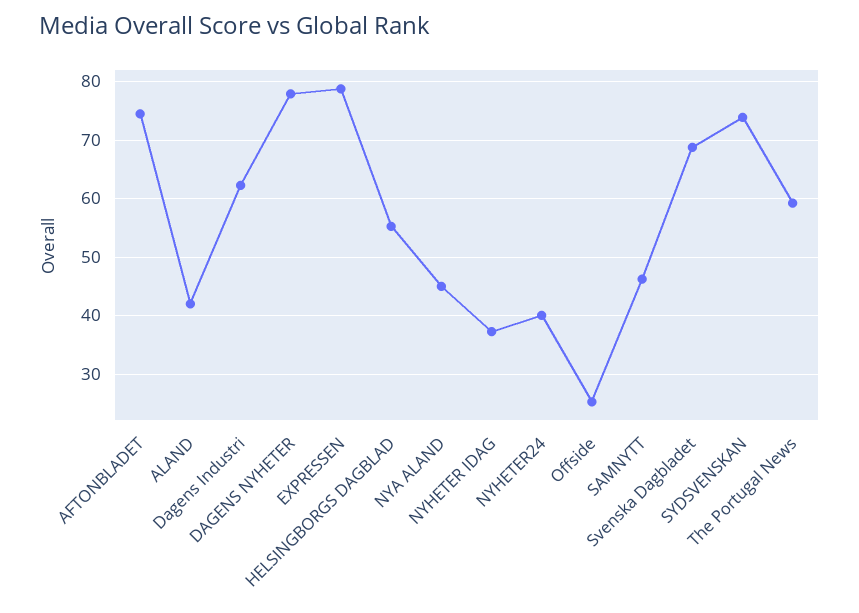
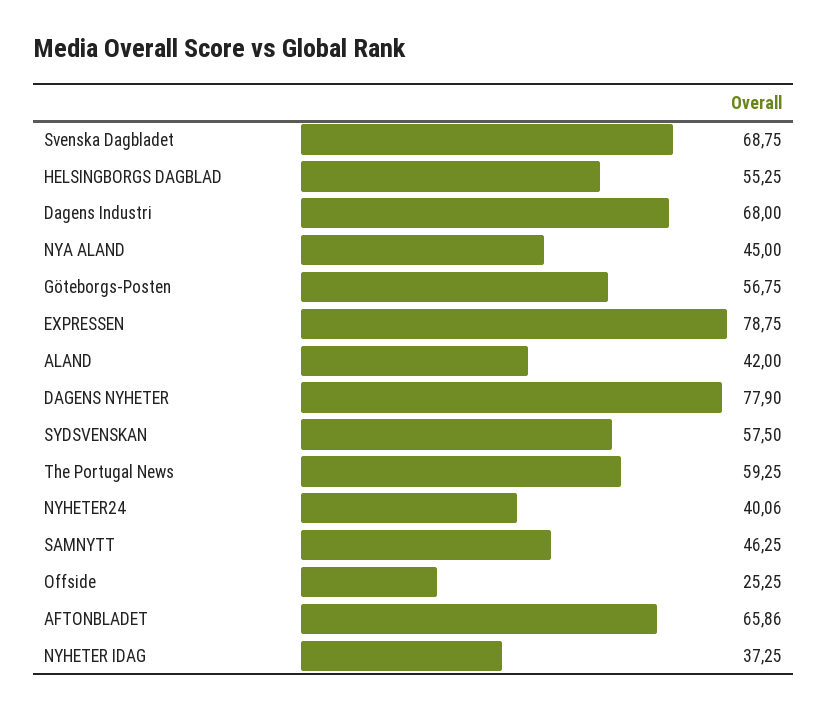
  {
-   "AFTONBLADET": 74,
+   "AFTONBLADET": 65.86,
    "ALAND": 42,
-   "Dagens Industri": 62,
+   "Dagens Industri": 68,
    "DAGENS NYHETER": 77.9,
    "EXPRESSEN": 78.75,
    "HELSINGBORGS DAGBLAD": 55.25,
    "NYA ALAND": 45,
    "NYHETER IDAG": 37.25,
    "NYHETER24": 40.06,
    "Offside": 25.25,
    "SAMNYTT": 46.25,
    "Svenska Dagbladet": 68.75,
-   "SYDSVENSKAN": 74,
+   "SYDSVENSKAN": 57.5,
-   "The Portugal News": 59.25
+   "The Portugal News": 59.25,
+   "Göteborgs-Posten": 56.75
  }

